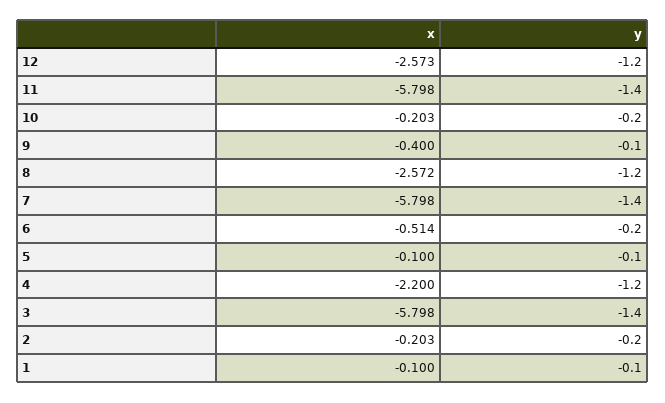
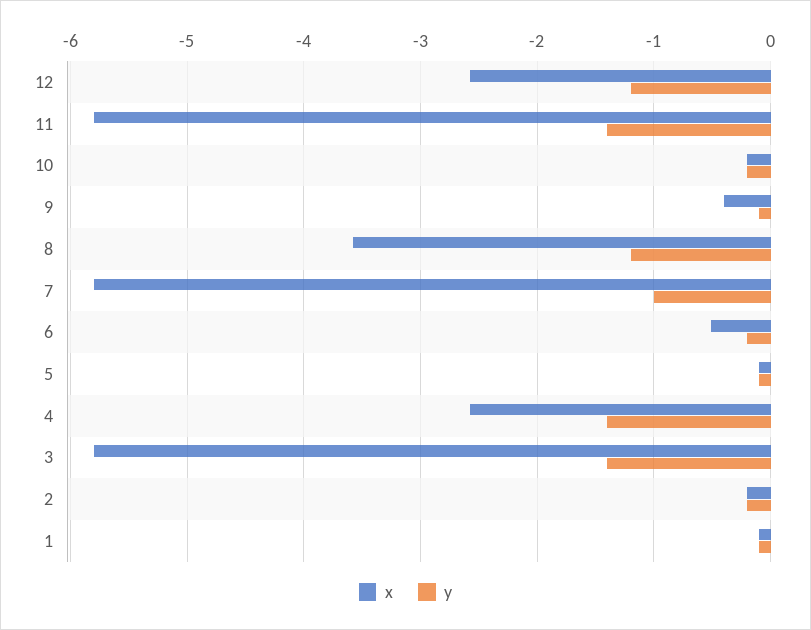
  {
    "x": {
      "12": -2.573,
      "11": -5.798,
      "10": -0.203,
      "9": -0.4,
-     "8": -2.572,
+     "8": -3.6,
      "7": -5.798,
      "6": -0.514,
      "5": -0.1,
-     "4": -2.2,
+     "4": -2.6,
      "3": -5.798,
      "2": -0.203,
      "1": -0.1
    },
    "y": {
      "12": -1.2,
      "11": -1.4,
      "10": -0.2,
      "9": -0.1,
      "8": -1.2,
-     "7": -1.4,
+     "7": -1,
      "6": -0.2,
      "5": -0.1,
-     "4": -1.2,
+     "4": -1.4,
      "3": -1.4,
      "2": -0.2,
      "1": -0.1
    }
  }

